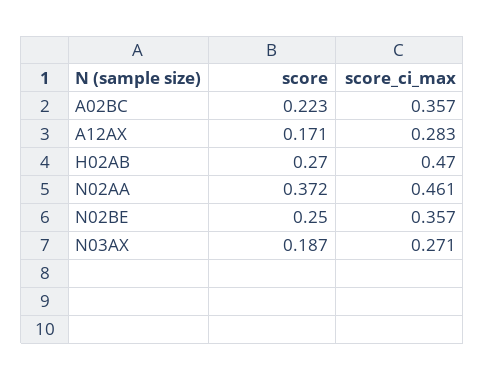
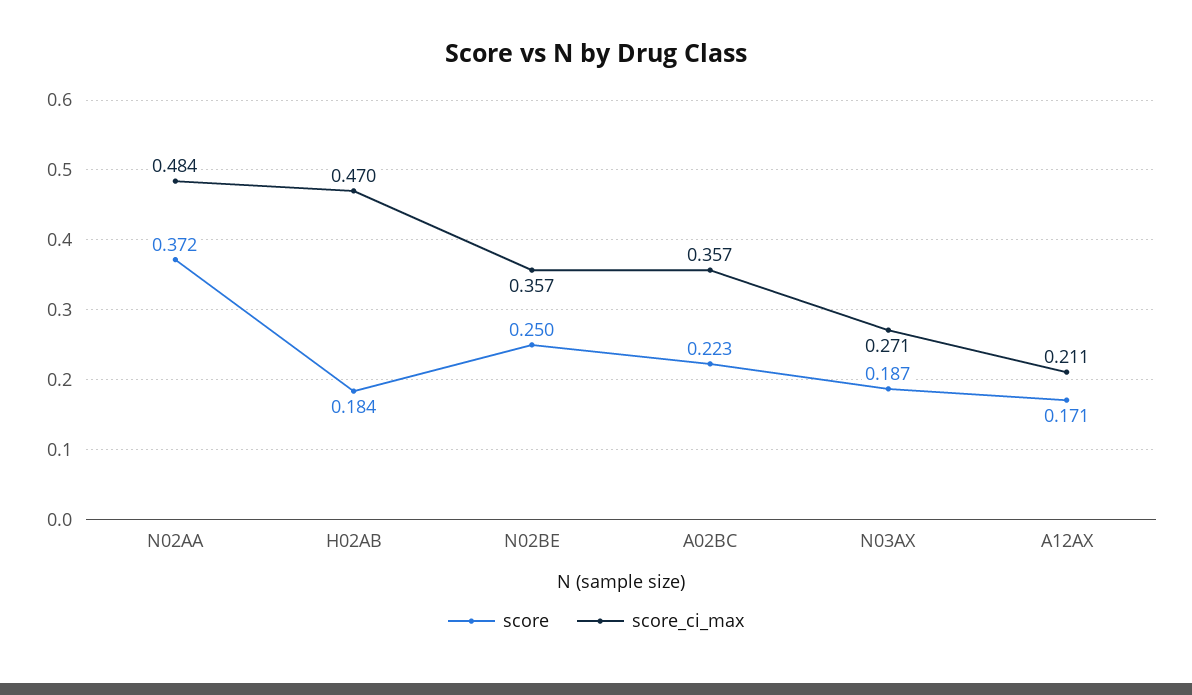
  {
    "score": {
      "A02BC": 0.223,
      "A12AX": 0.171,
-     "H02AB": 0.27,
+     "H02AB": 0.184,
      "N02AA": 0.372,
      "N02BE": 0.25,
      "N03AX": 0.187
    },
    "score_ci_max": {
      "A02BC": 0.357,
-     "A12AX": 0.283,
+     "A12AX": 0.211,
      "H02AB": 0.47,
-     "N02AA": 0.461,
+     "N02AA": 0.484,
      "N02BE": 0.357,
      "N03AX": 0.271
    }
  }

